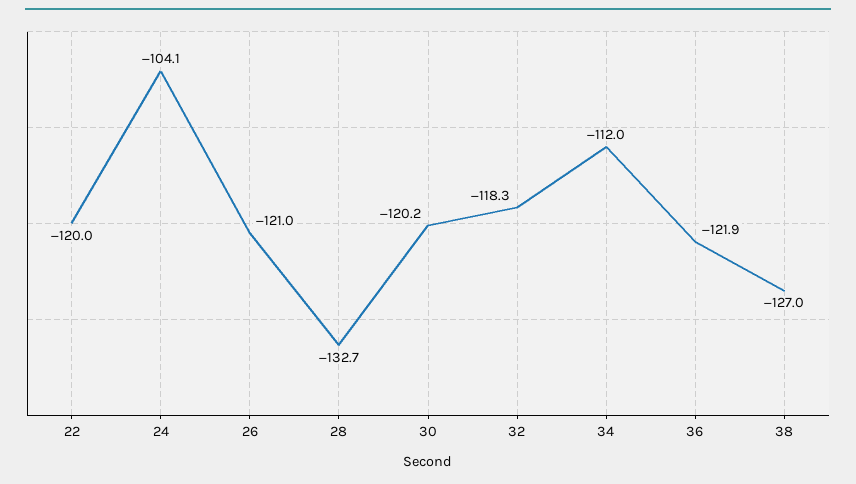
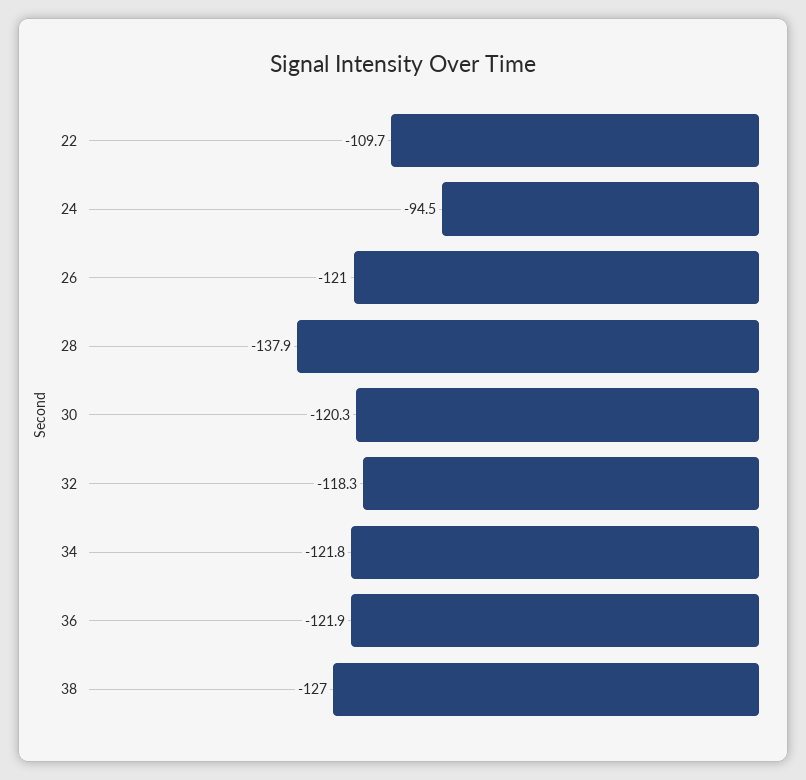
  {
-   "22": -120,
+   "22": -109.7,
-   "24": -104.1,
+   "24": -94.5,
    "26": -121,
-   "28": -132.7,
+   "28": -137.9,
-   "30": -120.2,
+   "30": -120.3,
    "32": -118.3,
-   "34": -112,
+   "34": -121.8,
    "36": -121.9,
    "38": -127
  }

